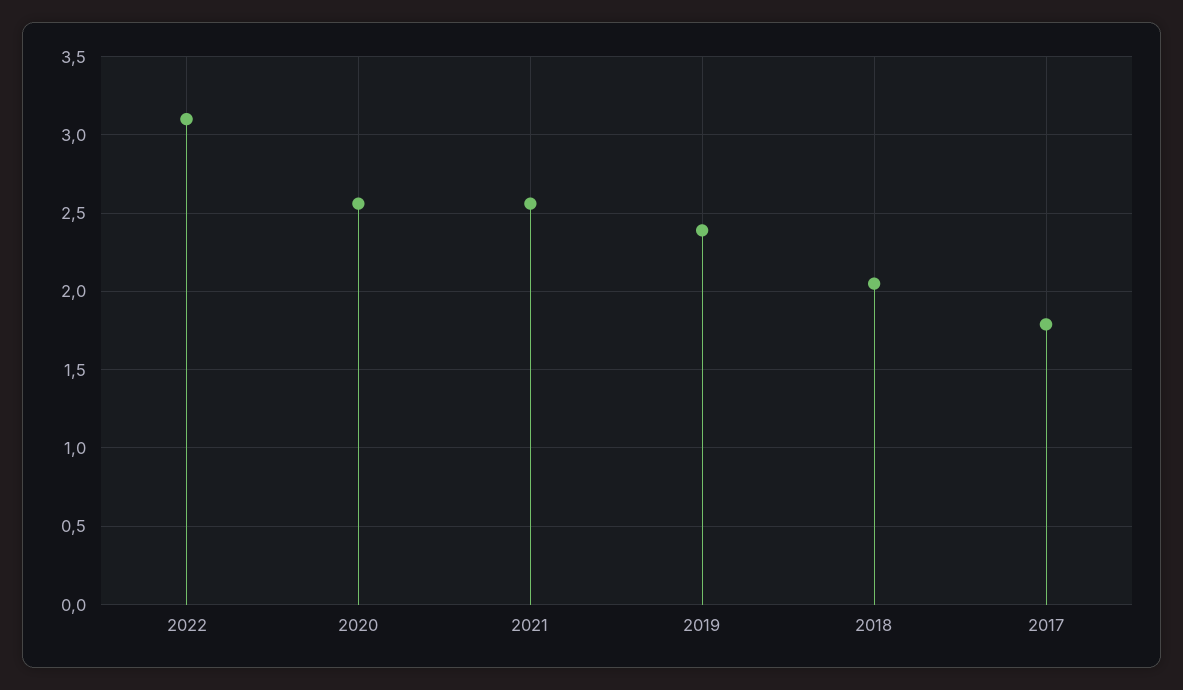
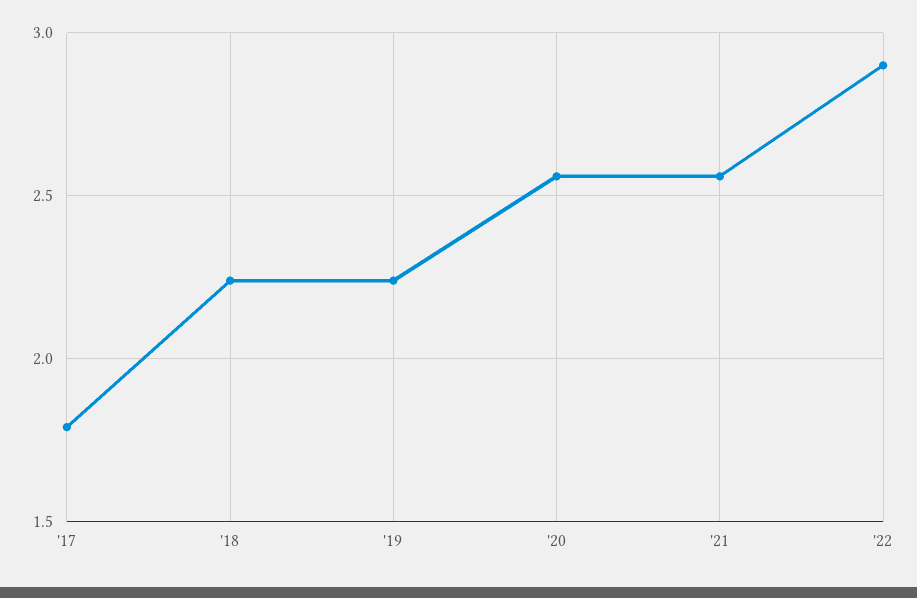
  {
-   "2022": 3.1,
+   "2022": 2.9,
    "2020": 2.55,
    "2021": 2.55,
-   "2019": 2.4,
+   "2019": 2.25,
-   "2018": 2.05,
+   "2018": 2.25,
    "2017": 1.8
  }

